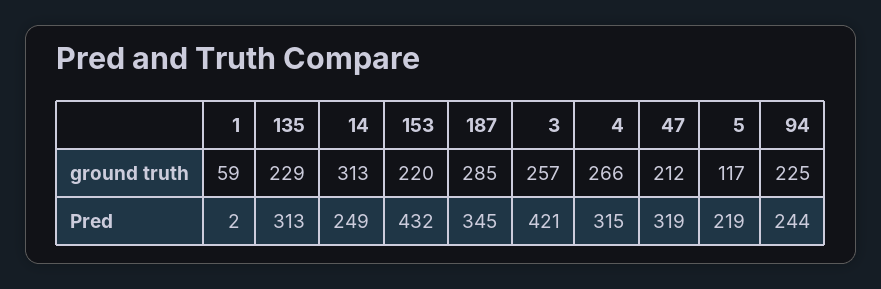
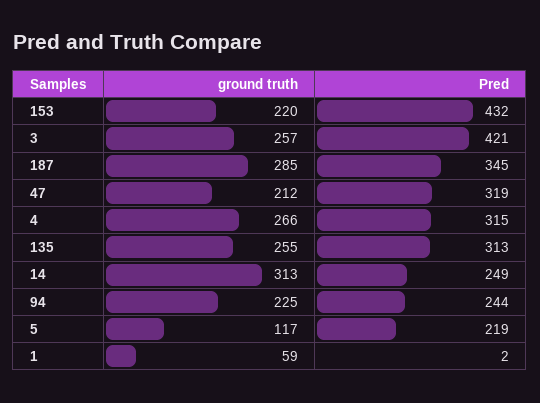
  {
    "1": {
      "ground truth": 59,
      "Pred": 2
    },
    "135": {
-     "ground truth": 229,
+     "ground truth": 255,
      "Pred": 313
    },
    "14": {
      "ground truth": 313,
      "Pred": 249
    },
    "153": {
      "ground truth": 220,
      "Pred": 432
    },
    "187": {
      "ground truth": 285,
      "Pred": 345
    },
    "3": {
      "ground truth": 257,
      "Pred": 421
    },
    "4": {
      "ground truth": 266,
      "Pred": 315
    },
    "47": {
      "ground truth": 212,
      "Pred": 319
    },
    "5": {
      "ground truth": 117,
      "Pred": 219
    },
    "94": {
      "ground truth": 225,
      "Pred": 244
    }
  }

